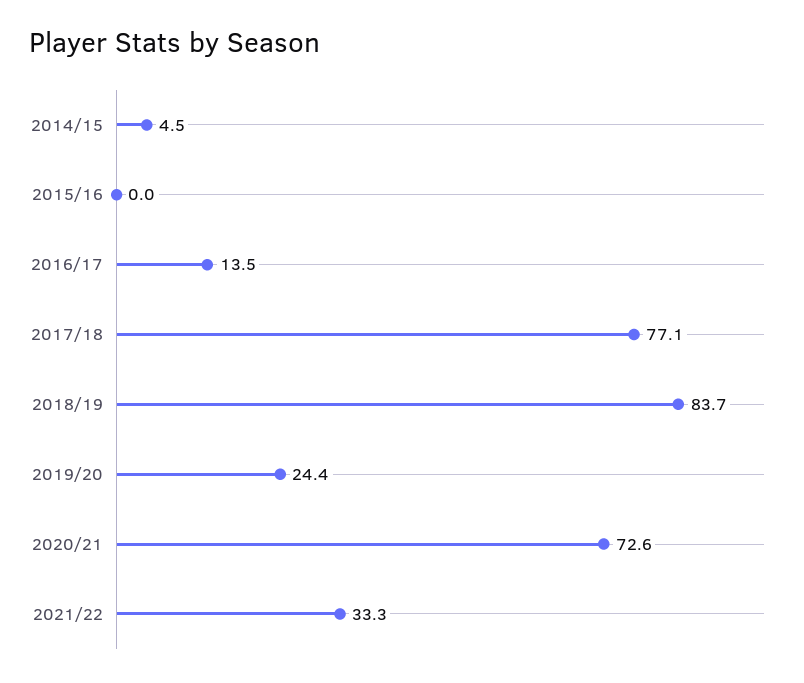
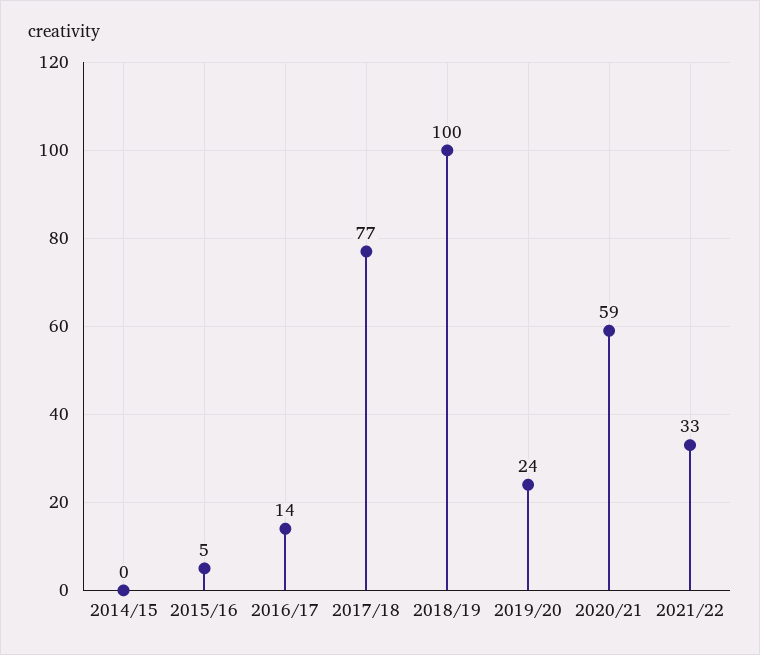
  {
-   "2014/15": 4.5,
+   "2014/15": 0,
-   "2015/16": 0,
+   "2015/16": 5,
    "2016/17": 13.5,
    "2017/18": 77.1,
-   "2018/19": 83.7,
+   "2018/19": 100,
    "2019/20": 24.4,
-   "2020/21": 72.6,
+   "2020/21": 59,
    "2021/22": 33.3
  }

